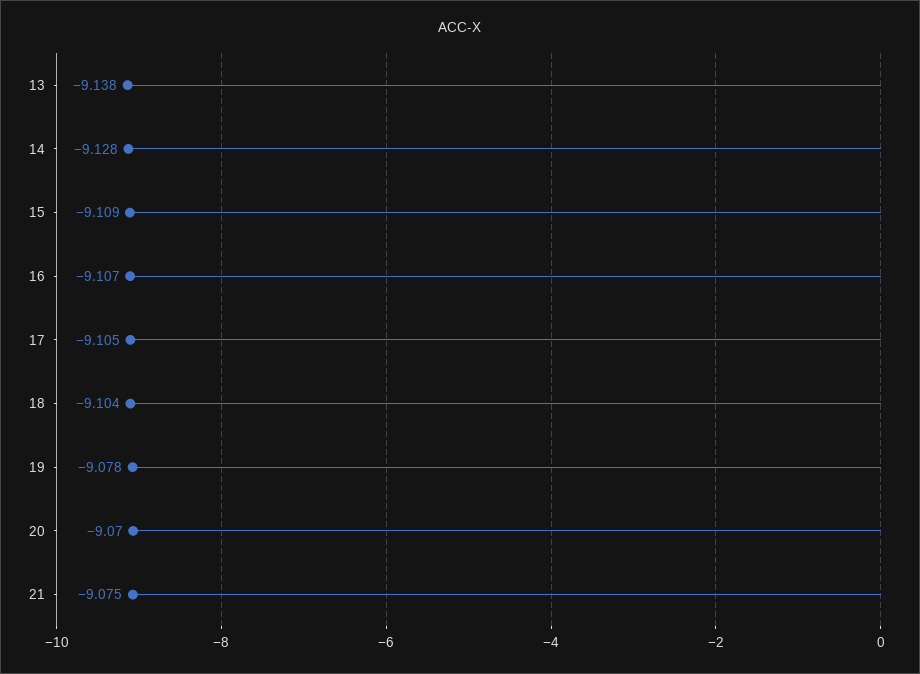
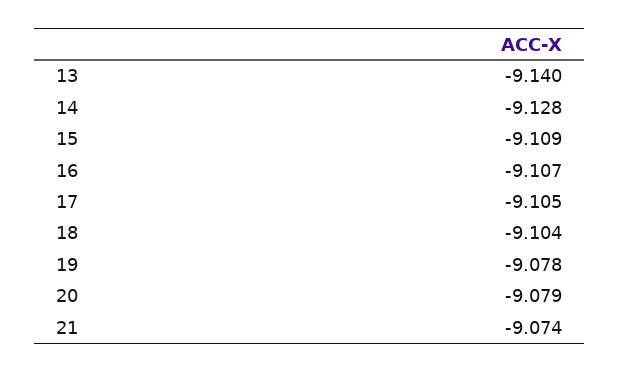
  {
-   "13": -9.138,
+   "13": -9.14,
    "14": -9.128,
    "15": -9.109,
    "16": -9.107,
    "17": -9.105,
    "18": -9.104,
    "19": -9.078,
-   "20": -9.07,
+   "20": -9.079,
-   "21": -9.075
+   "21": -9.074
  }

